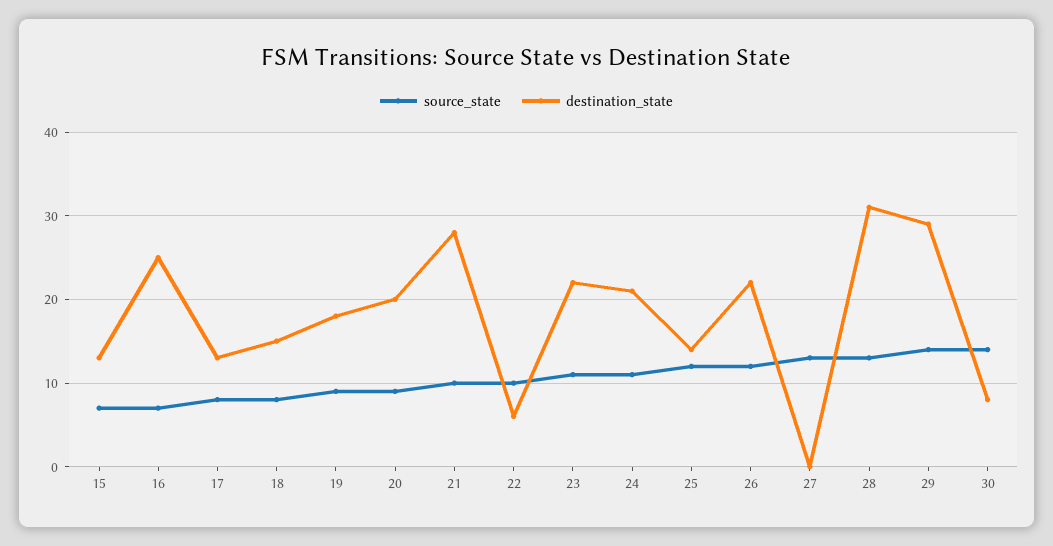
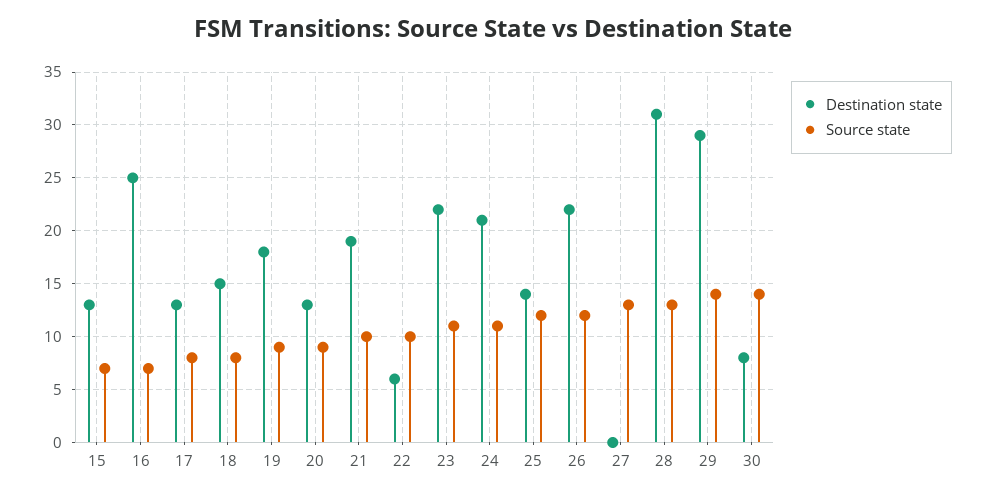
  {
    "source_state": {
      "15": 7,
      "16": 7,
      "17": 8,
      "18": 8,
      "19": 9,
      "20": 9,
      "21": 10,
      "22": 10,
      "23": 11,
      "24": 11,
      "25": 12,
      "26": 12,
      "27": 13,
      "28": 13,
      "29": 14,
      "30": 14
    },
    "destination_state": {
      "15": 13,
      "16": 25,
      "17": 13,
      "18": 15,
      "19": 18,
-     "20": 20,
+     "20": 13,
-     "21": 28,
+     "21": 19,
      "22": 6,
      "23": 22,
      "24": 21,
      "25": 14,
      "26": 22,
      "27": 0,
      "28": 31,
      "29": 29,
      "30": 8
    }
  }

